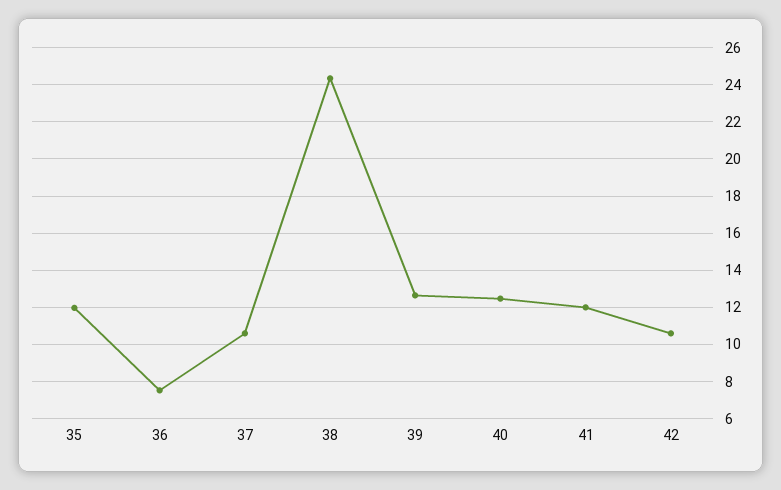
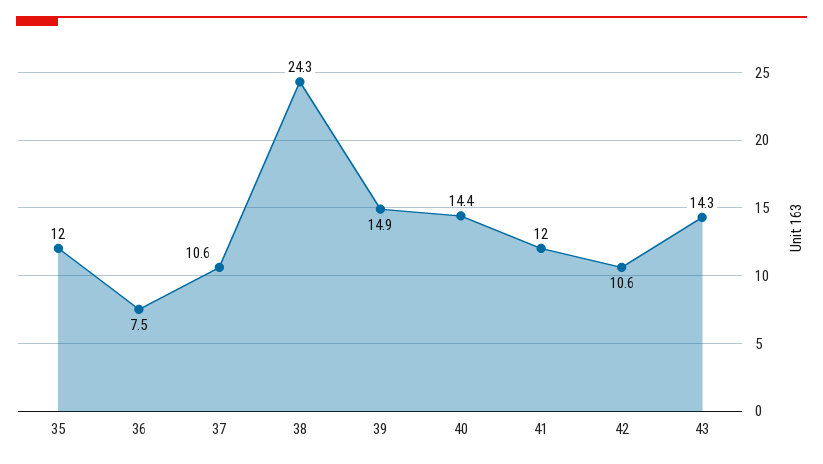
  {
    "35": 12,
    "36": 7.5,
    "37": 10.6,
    "38": 24.3,
-   "39": 12.5,
+   "39": 14.9,
-   "40": 12.5,
+   "40": 14.4,
    "41": 12,
-   "42": 10.6
+   "42": 10.6,
+   "43": 14.3
  }

